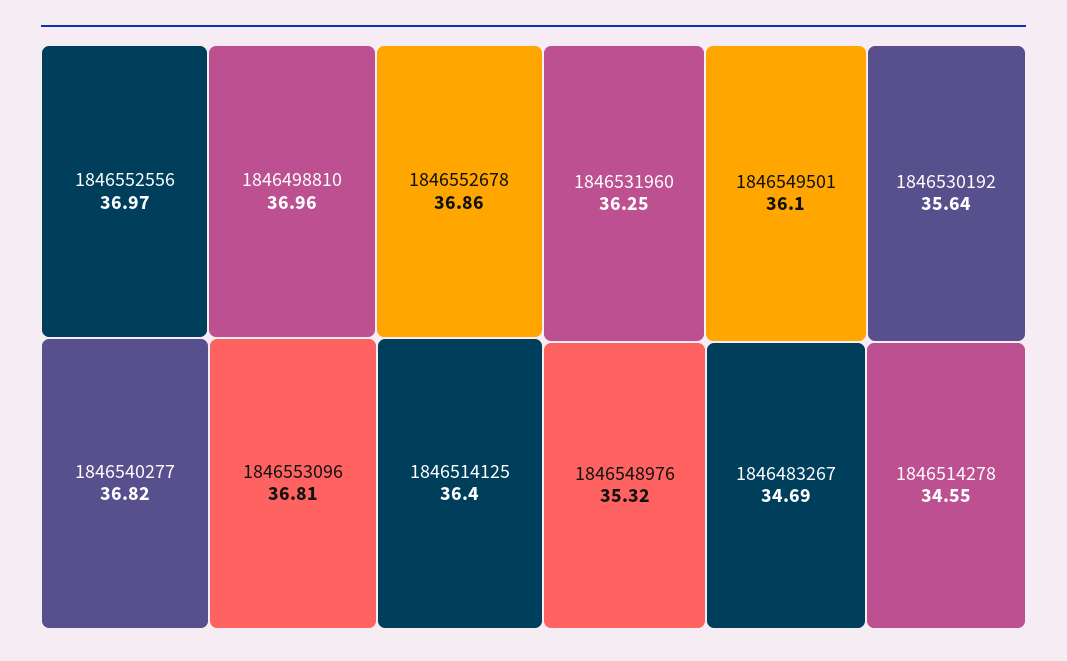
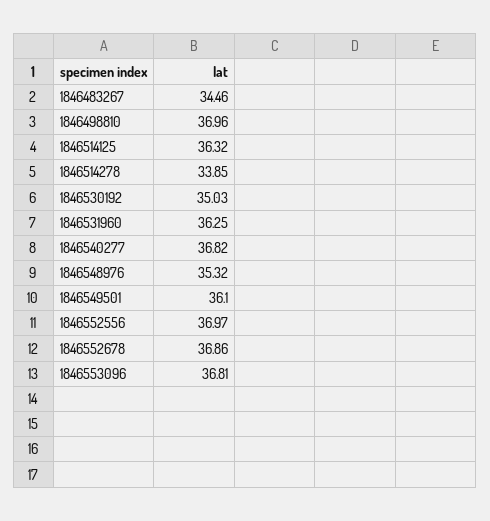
  {
    "1846552556": 36.97,
    "1846498810": 36.96,
    "1846552678": 36.86,
    "1846540277": 36.82,
    "1846553096": 36.81,
-   "1846514125": 36.4,
+   "1846514125": 36.32,
    "1846531960": 36.25,
    "1846549501": 36.1,
-   "1846530192": 35.64,
+   "1846530192": 35.03,
    "1846548976": 35.32,
-   "1846483267": 34.69,
+   "1846483267": 34.46,
-   "1846514278": 34.55
+   "1846514278": 33.85
  }

